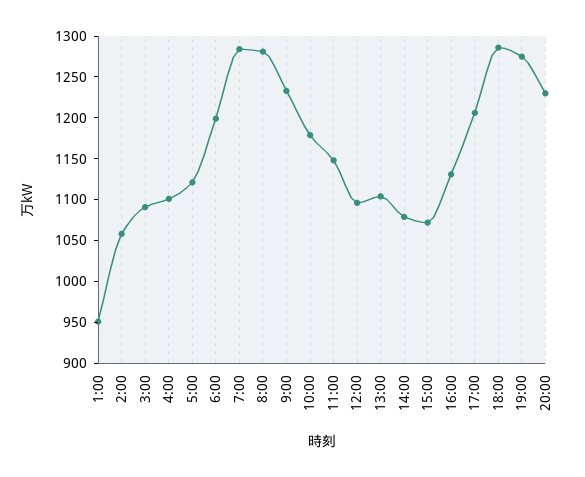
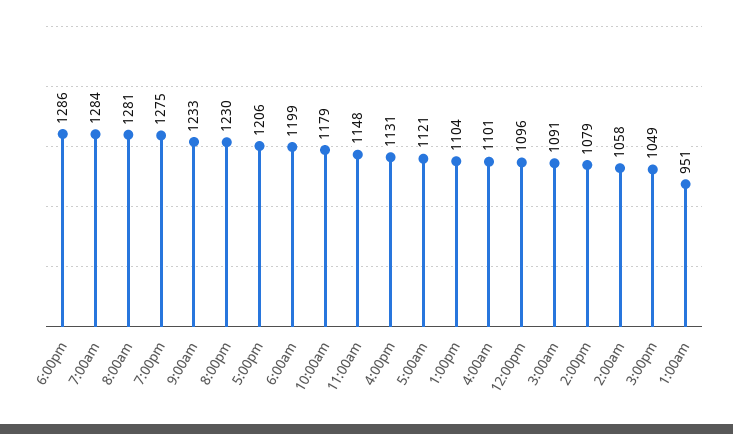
  {
    "1:00": 951,
    "2:00": 1058,
    "3:00": 1091,
    "4:00": 1101,
    "5:00": 1121,
    "6:00": 1199,
    "7:00": 1284,
    "8:00": 1281,
    "9:00": 1233,
    "10:00": 1179,
    "11:00": 1148,
    "12:00": 1096,
    "13:00": 1104,
    "14:00": 1079,
-   "15:00": 1070,
+   "15:00": 1049,
    "16:00": 1131,
    "17:00": 1206,
    "18:00": 1286,
    "19:00": 1275,
    "20:00": 1230
  }

